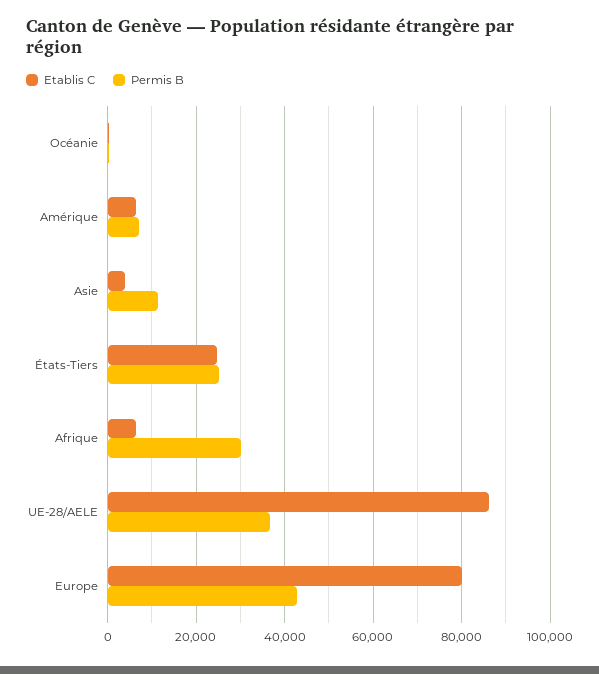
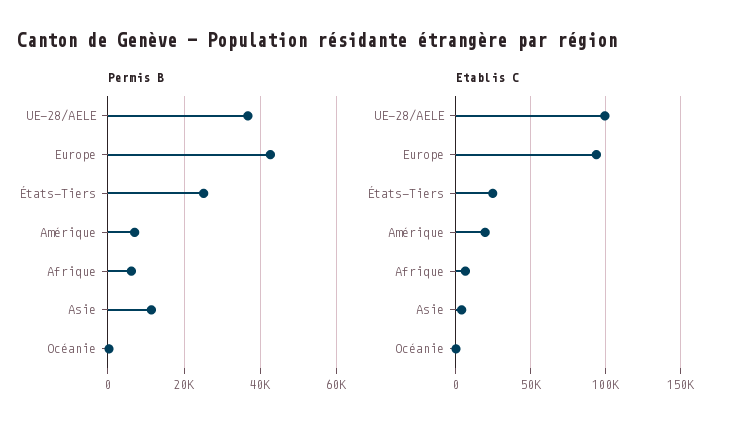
  {
    "Etablis C": {
      "Océanie": 0,
-     "Amérique": 6000,
+     "Amérique": 20000,
      "Asie": 4000,
      "États-Tiers": 24000,
      "Afrique": 6000,
-     "UE-28/AELE": 86000,
+     "UE-28/AELE": 100000,
-     "Europe": 80000
+     "Europe": 95000
    },
    "Permis B": {
      "Océanie": 0,
      "Amérique": 8000,
      "Asie": 12000,
      "États-Tiers": 26000,
-     "Afrique": 30000,
+     "Afrique": 6000,
      "UE-28/AELE": 36000,
      "Europe": 42000
    }
  }

